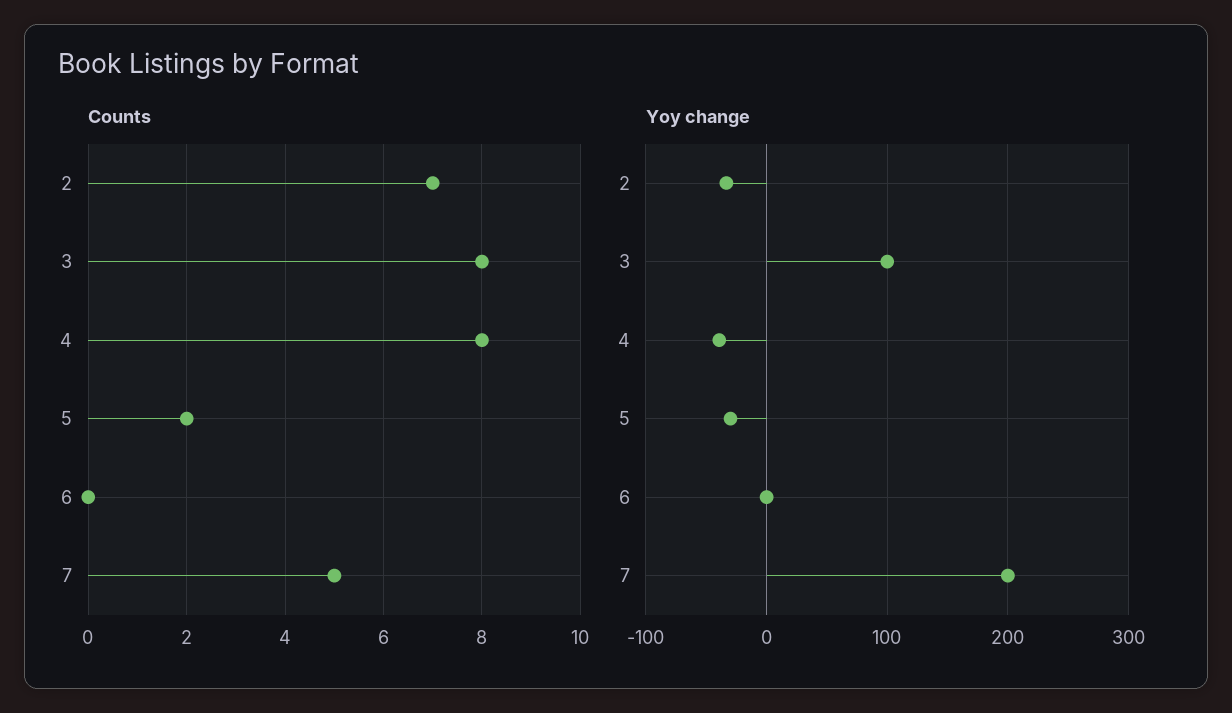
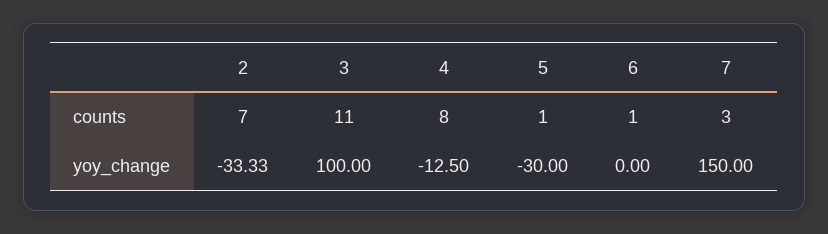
  {
    "Counts": {
      "2": 7,
-     "3": 8,
+     "3": 11,
      "4": 8,
-     "5": 2,
+     "5": 1,
-     "6": 0,
+     "6": 1,
-     "7": 5
+     "7": 3
    },
    "Yoy change": {
      "2": -33.33,
      "3": 100,
-     "4": -40,
+     "4": -12.5,
      "5": -30,
      "6": 0,
-     "7": 200
+     "7": 150
    }
  }

